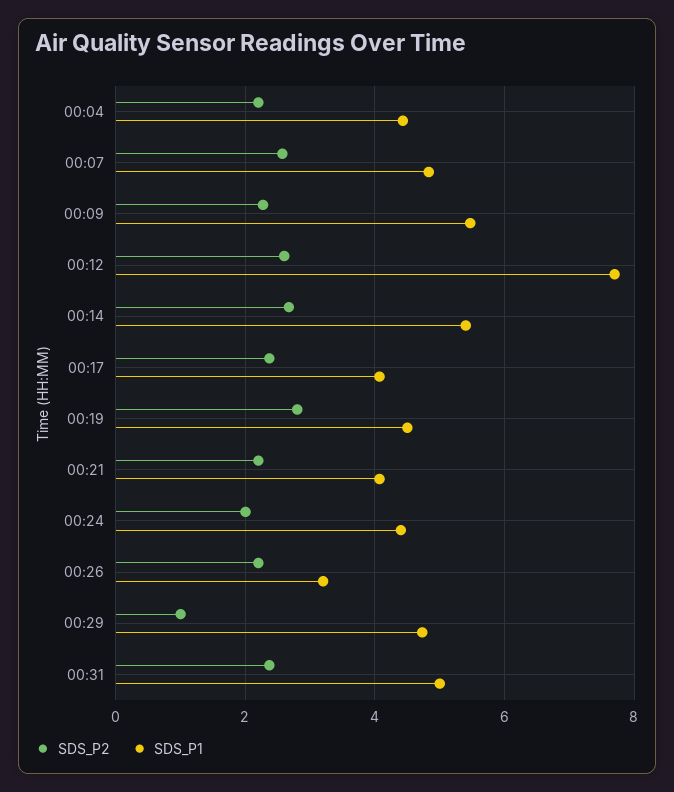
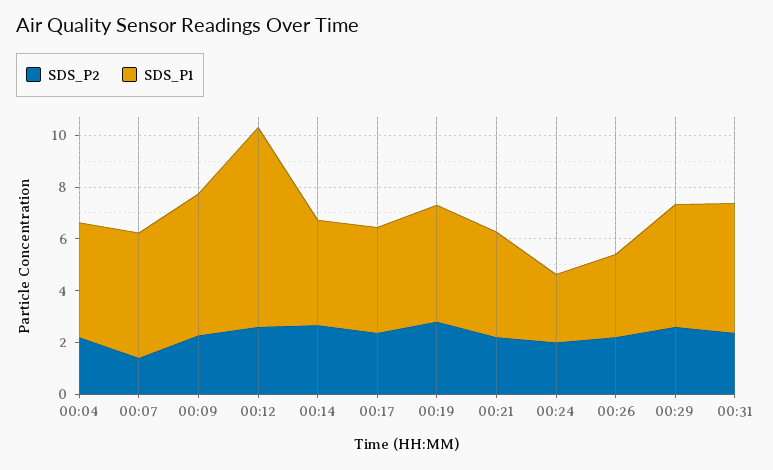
  {
    "SDS_P2": {
      "00:04": 2.2,
-     "00:07": 2.6,
+     "00:07": 1.5,
      "00:09": 2.2,
      "00:12": 2.6,
      "00:14": 2.6,
      "00:17": 2.4,
      "00:19": 2.8,
      "00:21": 2.2,
      "00:24": 2,
      "00:26": 2.2,
-     "00:29": 1,
+     "00:29": 2.5,
      "00:31": 2.4
    },
    "SDS_P1": {
      "00:04": 4.4,
      "00:07": 4.8,
      "00:09": 5.4,
      "00:12": 7.8,
-     "00:14": 5.4,
+     "00:14": 4,
      "00:17": 4,
      "00:19": 4.6,
      "00:21": 4,
-     "00:24": 4.4,
+     "00:24": 2.5,
      "00:26": 3.2,
      "00:29": 4.8,
      "00:31": 5
    }
  }

